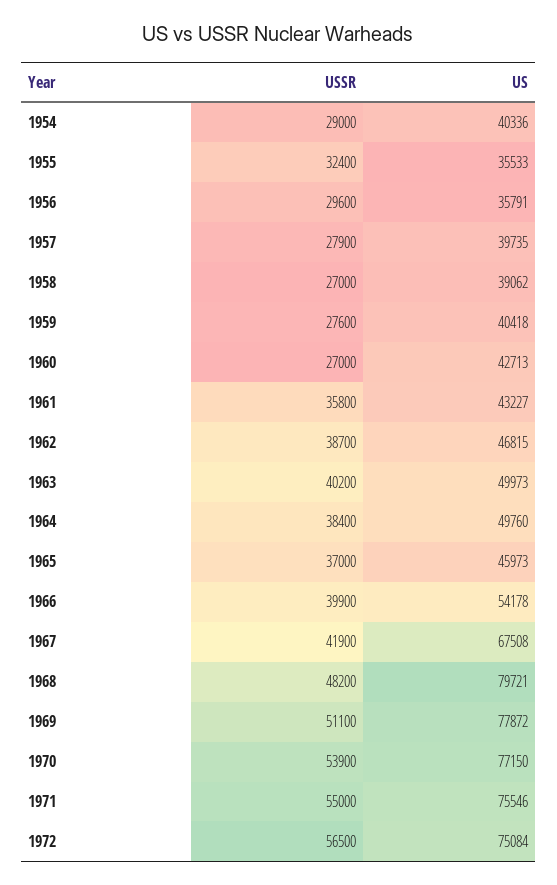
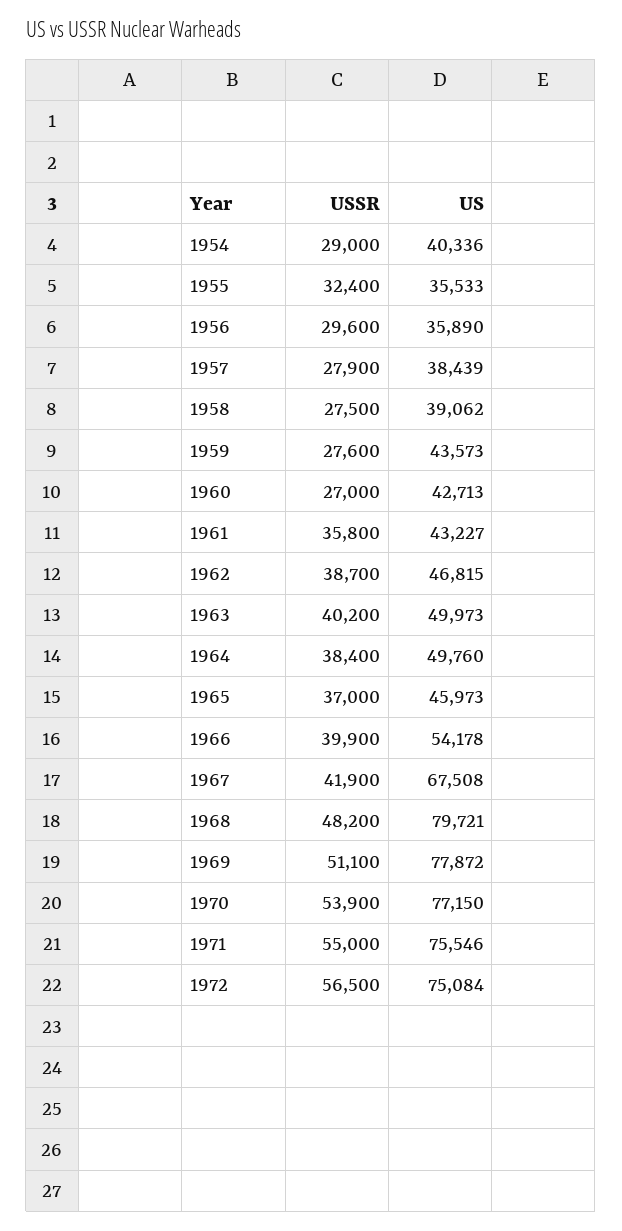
  {
    "USSR": {
      "1954": 29000,
      "1955": 32400,
      "1956": 29600,
      "1957": 27900,
-     "1958": 27000,
+     "1958": 27500,
      "1959": 27600,
      "1960": 27000,
      "1961": 35800,
      "1962": 38700,
      "1963": 40200,
      "1964": 38400,
      "1965": 37000,
      "1966": 39900,
      "1967": 41900,
      "1968": 48200,
      "1969": 51100,
      "1970": 53900,
      "1971": 55000,
      "1972": 56500
    },
    "US": {
      "1954": 40336,
      "1955": 35533,
-     "1956": 35791,
+     "1956": 35890,
-     "1957": 39735,
+     "1957": 38439,
      "1958": 39062,
-     "1959": 40418,
+     "1959": 43573,
      "1960": 42713,
      "1961": 43227,
      "1962": 46815,
      "1963": 49973,
      "1964": 49760,
      "1965": 45973,
      "1966": 54178,
      "1967": 67508,
      "1968": 79721,
      "1969": 77872,
      "1970": 77150,
      "1971": 75546,
      "1972": 75084
    }
  }

